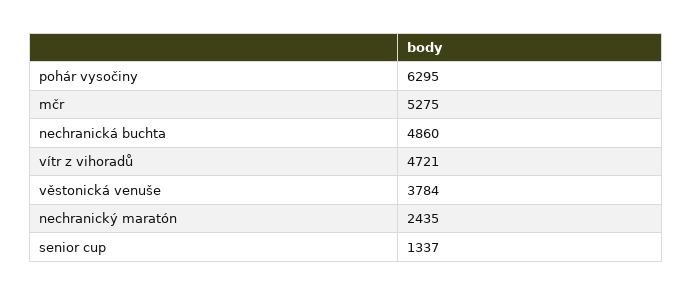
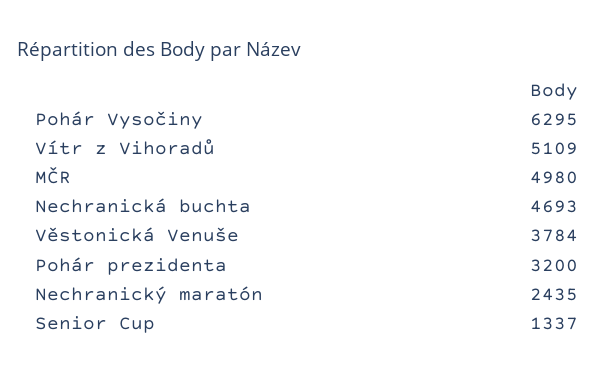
  {
    "pohár vysočiny": 6295,
-   "mčr": 5275,
+   "mčr": 4980,
-   "nechranická buchta": 4860,
+   "nechranická buchta": 4693,
-   "vítr z vihoradů": 4721,
+   "vítr z vihoradů": 5109,
    "věstonická venuše": 3784,
    "nechranický maratón": 2435,
-   "senior cup": 1337
+   "senior cup": 1337,
+   "Pohár prezidenta": 3200
  }

